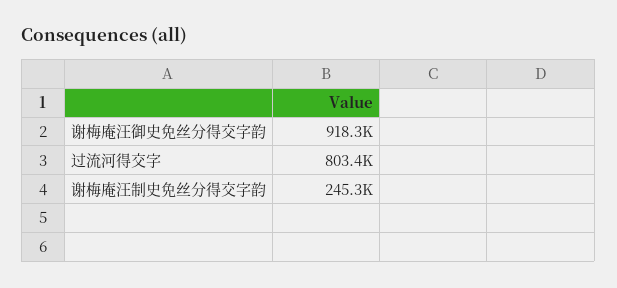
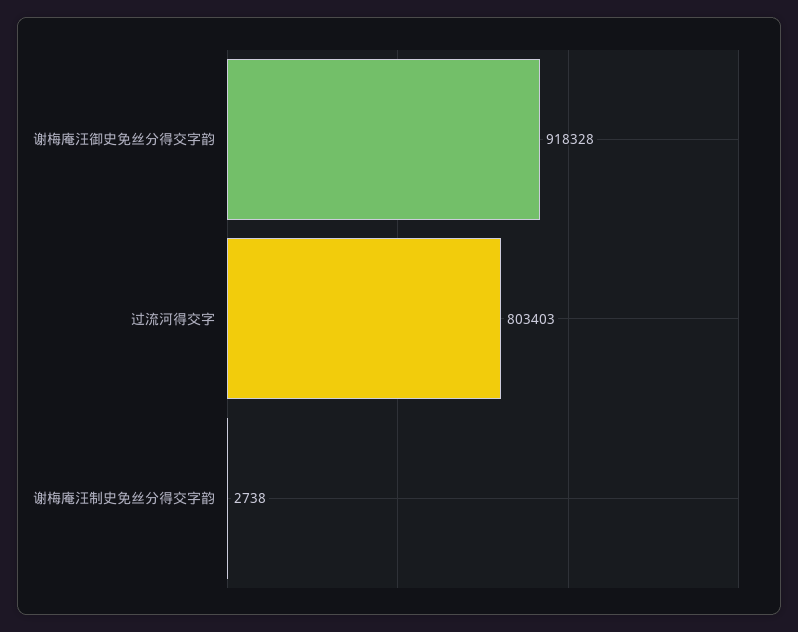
  {
    "谢梅庵汪御史免丝分得交字韵": 918328,
    "过流河得交字": 803403,
-   "谢梅庵汪制史免丝分得交字韵": 245300
+   "谢梅庵汪制史免丝分得交字韵": 2738
  }

